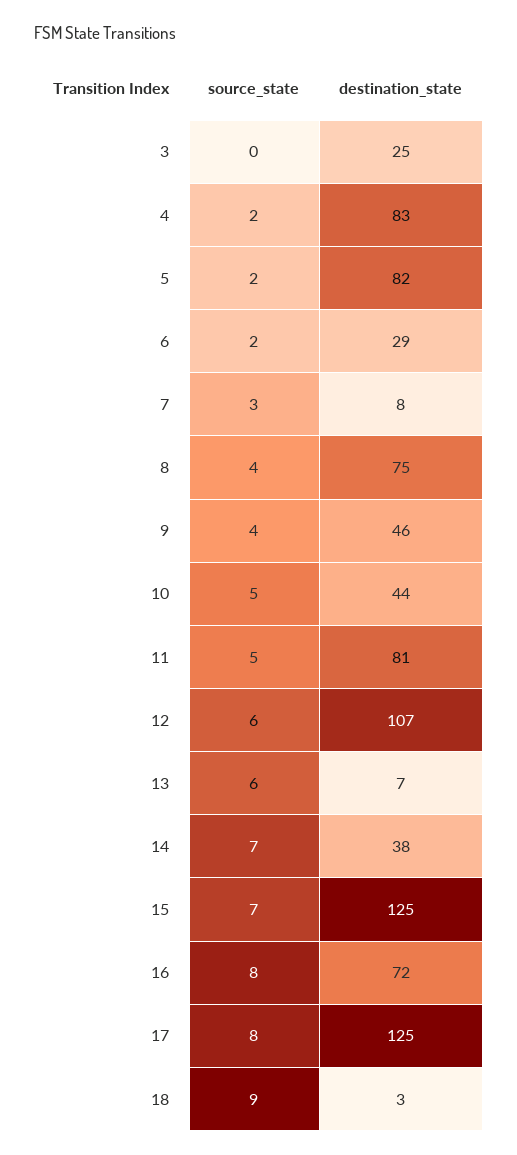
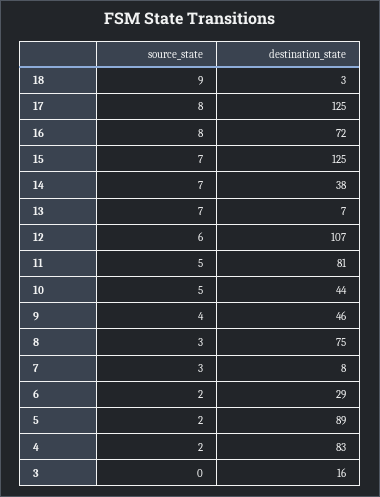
  {
    "source_state": {
      "3": 0,
      "4": 2,
      "5": 2,
      "6": 2,
      "7": 3,
-     "8": 4,
+     "8": 3,
      "9": 4,
      "10": 5,
      "11": 5,
      "12": 6,
-     "13": 6,
+     "13": 7,
      "14": 7,
      "15": 7,
      "16": 8,
      "17": 8,
      "18": 9
    },
    "destination_state": {
-     "3": 25,
+     "3": 16,
      "4": 83,
-     "5": 82,
+     "5": 89,
      "6": 29,
      "7": 8,
      "8": 75,
      "9": 46,
      "10": 44,
      "11": 81,
      "12": 107,
      "13": 7,
      "14": 38,
      "15": 125,
      "16": 72,
      "17": 125,
      "18": 3
    }
  }

